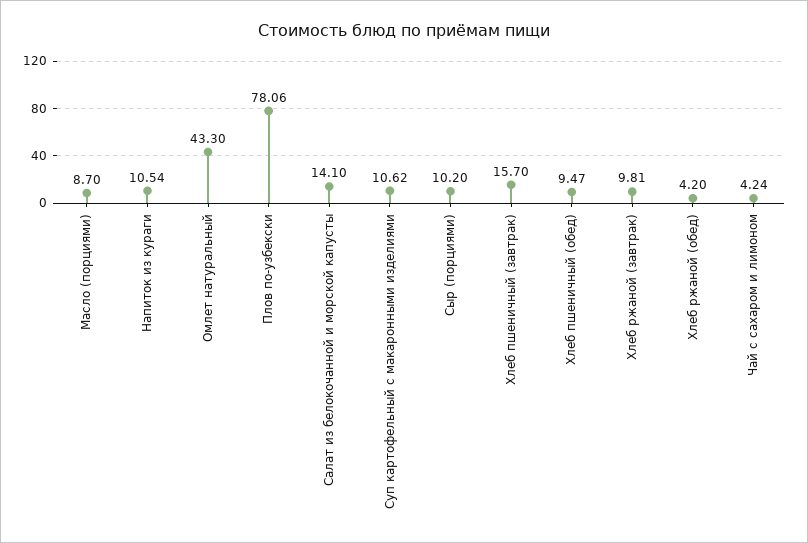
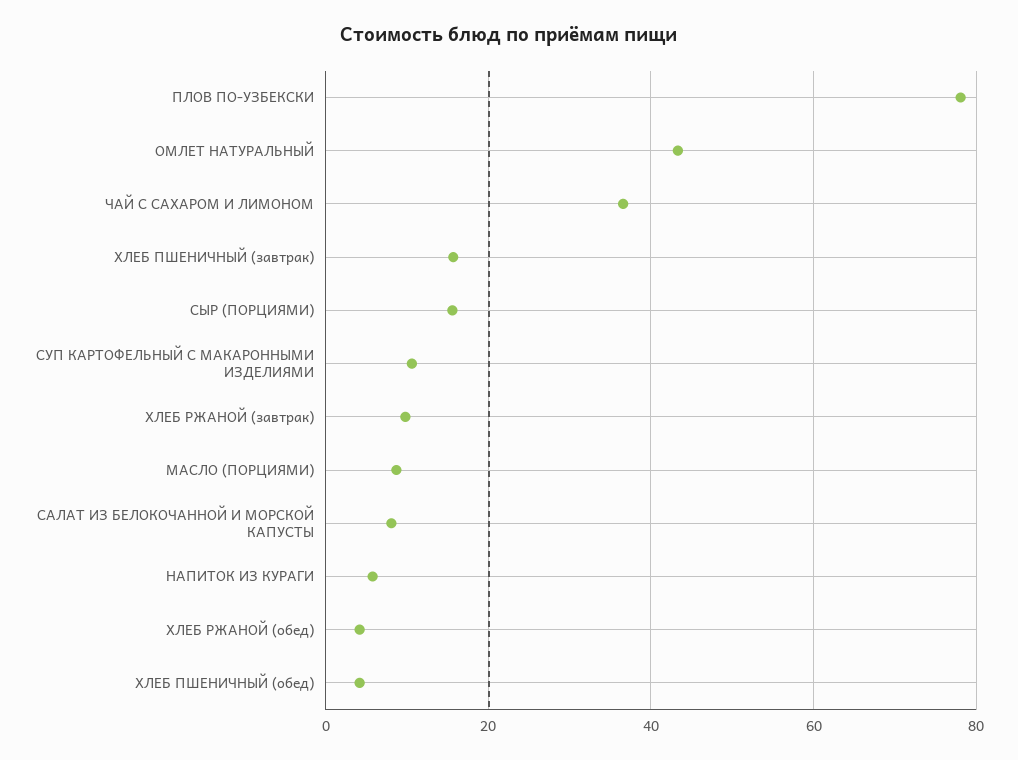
  {
    "Масло (порциями)": 8.7,
-   "Напиток из кураги": 10.54,
+   "Напиток из кураги": 6,
    "Омлет натуральный": 43.3,
    "Плов по-узбекски": 78.06,
-   "Салат из белокочанной и морской капусты": 14.1,
+   "Салат из белокочанной и морской капусты": 8,
    "Суп картофельный с макаронными изделиями": 10.62,
-   "Сыр (порциями)": 10.2,
+   "Сыр (порциями)": 16,
    "Хлеб пшеничный (завтрак)": 15.7,
-   "Хлеб пшеничный (обед)": 9.47,
+   "Хлеб пшеничный (обед)": 4,
    "Хлеб ржаной (завтрак)": 9.81,
    "Хлеб ржаной (обед)": 4.2,
-   "Чай с сахаром и лимоном": 4.24
+   "Чай с сахаром и лимоном": 36
  }

